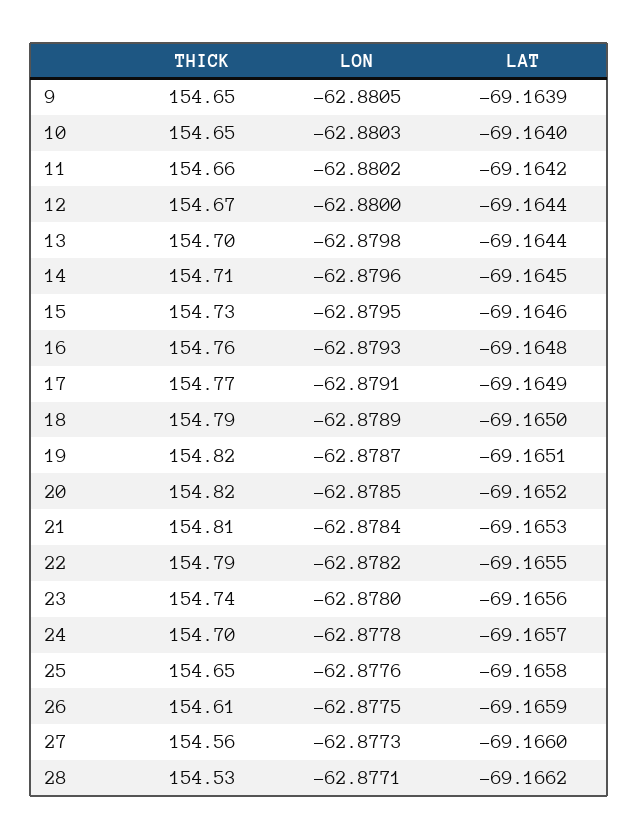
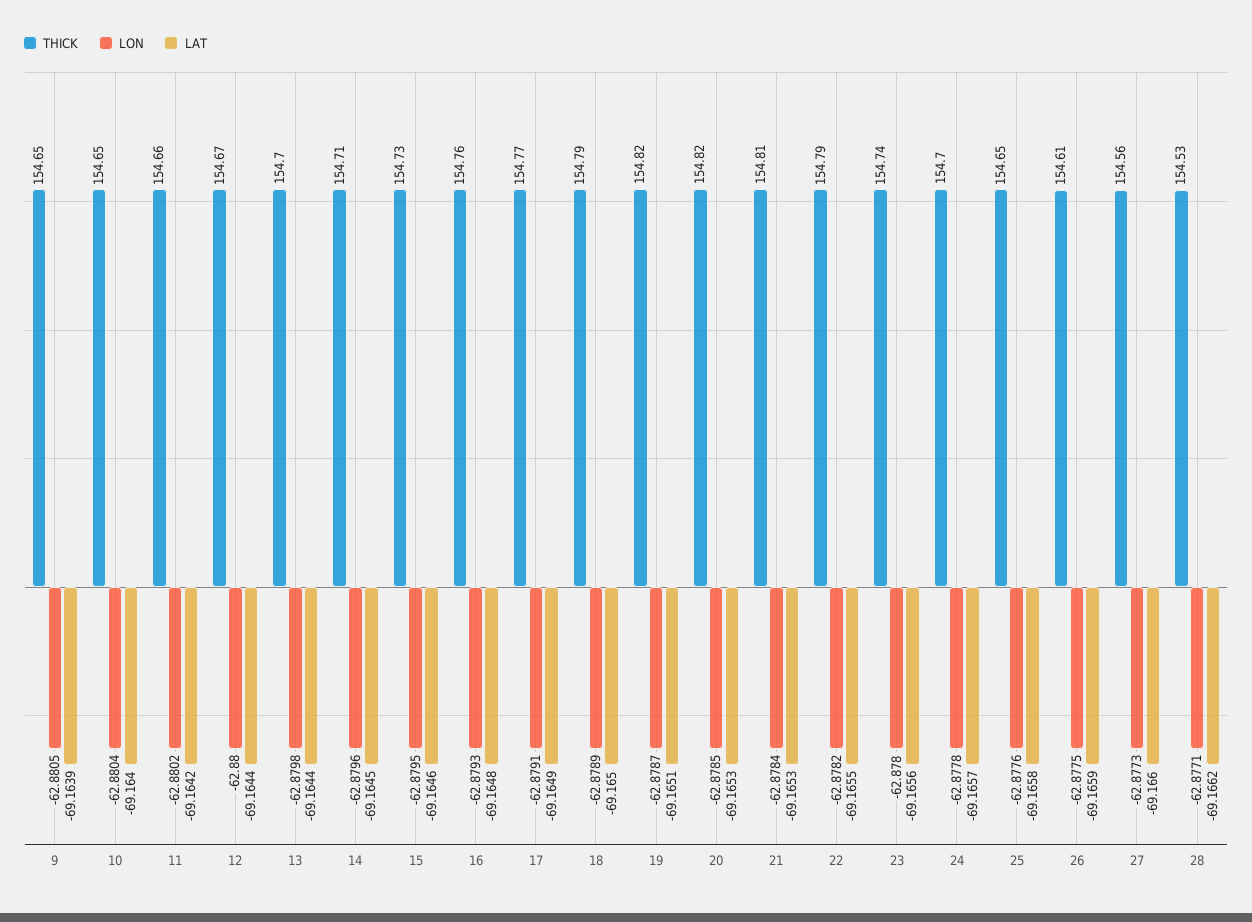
  {
    "THICK": {
      "9": 154.65,
      "10": 154.65,
      "11": 154.66,
      "12": 154.67,
      "13": 154.7,
      "14": 154.71,
      "15": 154.73,
      "16": 154.76,
      "17": 154.77,
      "18": 154.79,
      "19": 154.82,
      "20": 154.82,
      "21": 154.81,
      "22": 154.79,
      "23": 154.74,
      "24": 154.7,
      "25": 154.65,
      "26": 154.61,
      "27": 154.56,
      "28": 154.53
    },
    "LON": {
      "9": -62.8805,
-     "10": -62.8803,
+     "10": -62.8804,
      "11": -62.8802,
      "12": -62.88,
      "13": -62.8798,
      "14": -62.8796,
      "15": -62.8795,
      "16": -62.8793,
      "17": -62.8791,
      "18": -62.8789,
      "19": -62.8787,
      "20": -62.8785,
      "21": -62.8784,
      "22": -62.8782,
      "23": -62.878,
      "24": -62.8778,
      "25": -62.8776,
      "26": -62.8775,
      "27": -62.8773,
      "28": -62.8771
    },
    "LAT": {
      "9": -69.1639,
      "10": -69.164,
      "11": -69.1642,
      "12": -69.1644,
      "13": -69.1644,
      "14": -69.1645,
      "15": -69.1646,
      "16": -69.1648,
      "17": -69.1649,
      "18": -69.165,
      "19": -69.1651,
-     "20": -69.1652,
+     "20": -69.1653,
      "21": -69.1653,
      "22": -69.1655,
      "23": -69.1656,
      "24": -69.1657,
      "25": -69.1658,
      "26": -69.1659,
      "27": -69.166,
      "28": -69.1662
    }
  }

